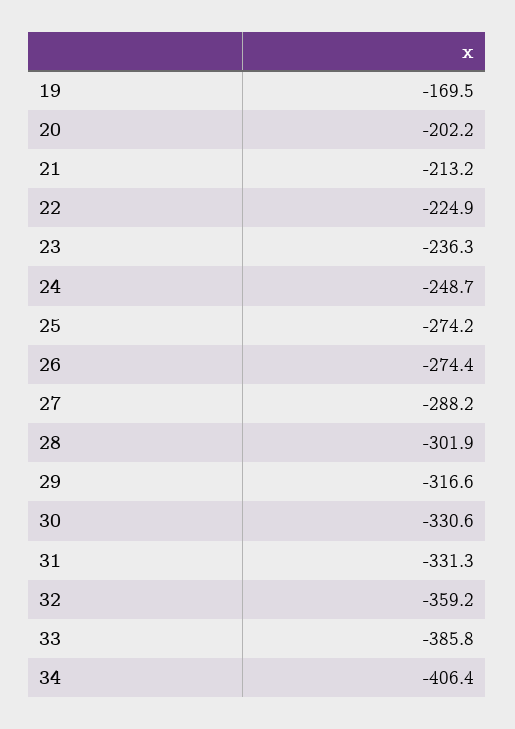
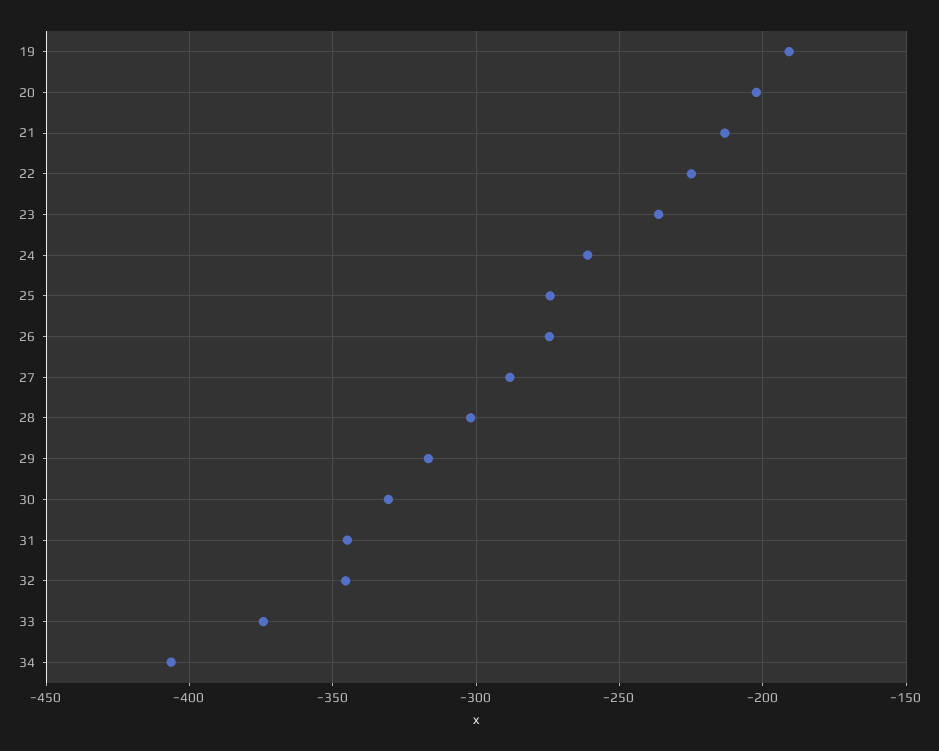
  {
-   "19": -169.5,
+   "19": -190,
    "20": -202.2,
    "21": -213.2,
    "22": -224.9,
    "23": -236.3,
-   "24": -248.7,
+   "24": -260,
    "25": -274.2,
    "26": -274.4,
    "27": -288.2,
    "28": -301.9,
    "29": -316.6,
    "30": -330.6,
-   "31": -331.3,
+   "31": -345,
-   "32": -359.2,
+   "32": -345,
-   "33": -385.8,
+   "33": -375,
    "34": -406.4
  }

